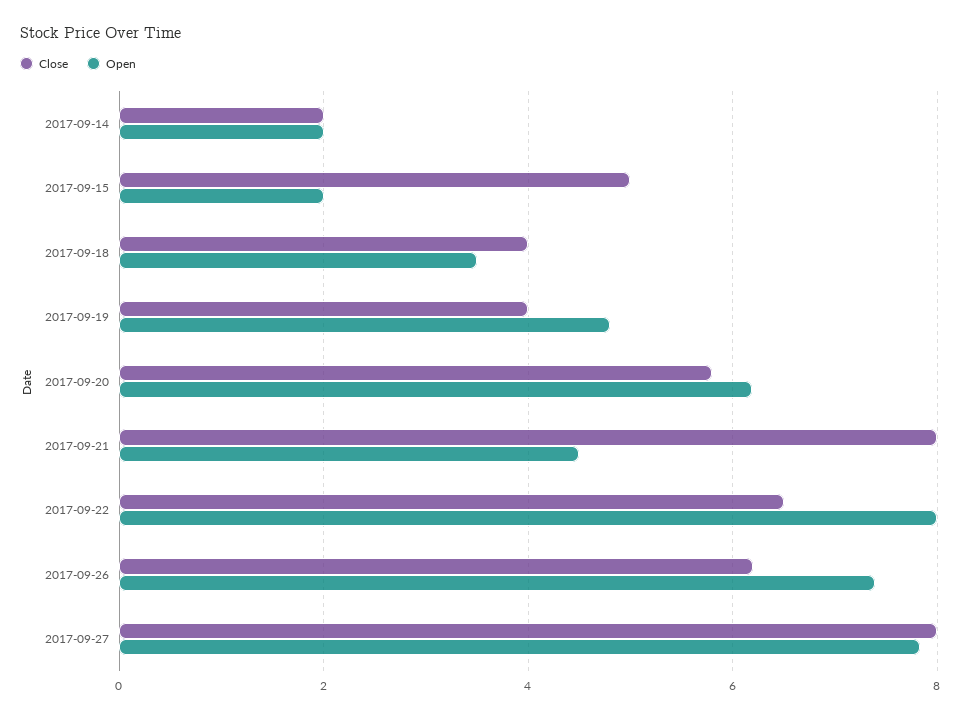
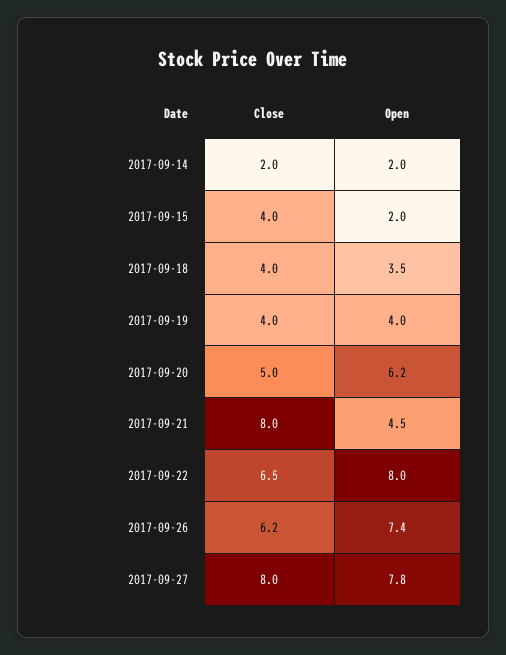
  {
    "Close": {
      "2017-09-14": 2,
-     "2017-09-15": 5,
+     "2017-09-15": 4,
      "2017-09-18": 4,
      "2017-09-19": 4,
-     "2017-09-20": 5.8,
+     "2017-09-20": 5,
      "2017-09-21": 8,
      "2017-09-22": 6.5,
      "2017-09-26": 6.2,
      "2017-09-27": 8
    },
    "Open": {
      "2017-09-14": 2,
      "2017-09-15": 2,
      "2017-09-18": 3.5,
-     "2017-09-19": 4.8,
+     "2017-09-19": 4,
      "2017-09-20": 6.2,
      "2017-09-21": 4.5,
      "2017-09-22": 8,
      "2017-09-26": 7.4,
      "2017-09-27": 7.8
    }
  }

